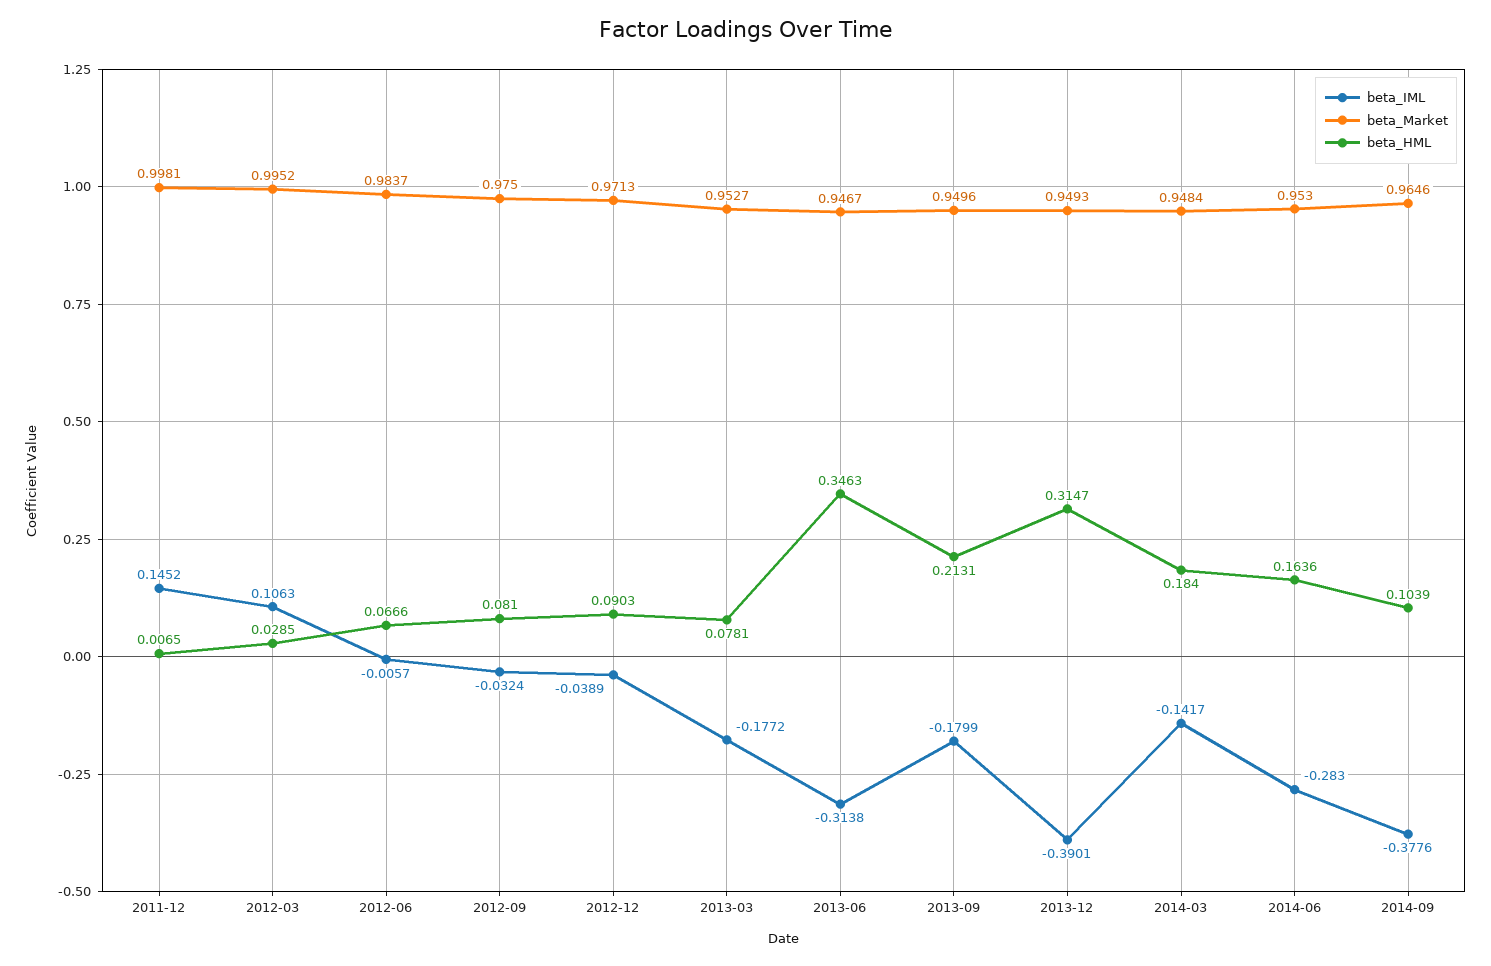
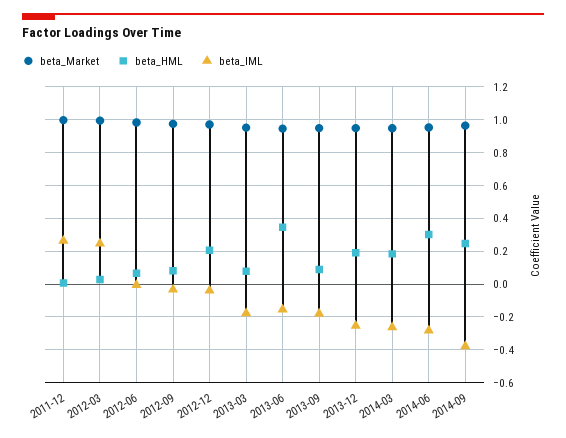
  {
    "beta_IML": {
-     "2011-12": 0.1452,
+     "2011-12": 0.25,
-     "2012-03": 0.1063,
+     "2012-03": 0.25,
      "2012-06": -0.0057,
      "2012-09": -0.0324,
      "2012-12": -0.0389,
      "2013-03": -0.1772,
-     "2013-06": -0.3138,
+     "2013-06": -0.15,
      "2013-09": -0.1799,
-     "2013-12": -0.3901,
+     "2013-12": -0.25,
-     "2014-03": -0.1417,
+     "2014-03": -0.25,
      "2014-06": -0.283,
      "2014-09": -0.3776
    },
    "beta_Market": {
      "2011-12": 0.9981,
      "2012-03": 0.9952,
      "2012-06": 0.9837,
      "2012-09": 0.975,
      "2012-12": 0.9713,
      "2013-03": 0.9527,
      "2013-06": 0.9467,
      "2013-09": 0.9496,
      "2013-12": 0.9493,
      "2014-03": 0.9484,
      "2014-06": 0.953,
      "2014-09": 0.9646
    },
    "beta_HML": {
      "2011-12": 0.0065,
      "2012-03": 0.0285,
      "2012-06": 0.0666,
      "2012-09": 0.081,
-     "2012-12": 0.0903,
+     "2012-12": 0.2,
      "2013-03": 0.0781,
      "2013-06": 0.3463,
-     "2013-09": 0.2131,
+     "2013-09": 0.1,
-     "2013-12": 0.3147,
+     "2013-12": 0.2,
      "2014-03": 0.184,
-     "2014-06": 0.1636,
+     "2014-06": 0.3,
-     "2014-09": 0.1039
+     "2014-09": 0.25
    }
  }

